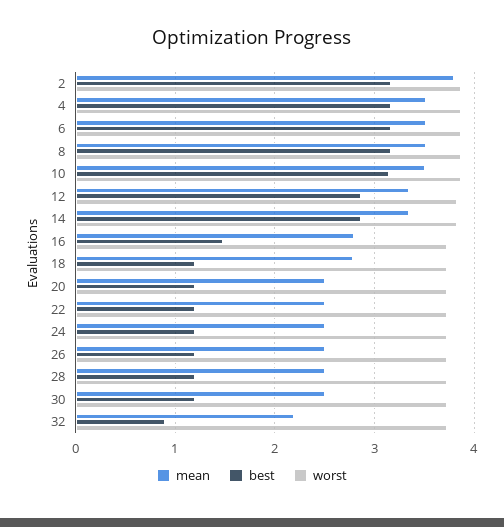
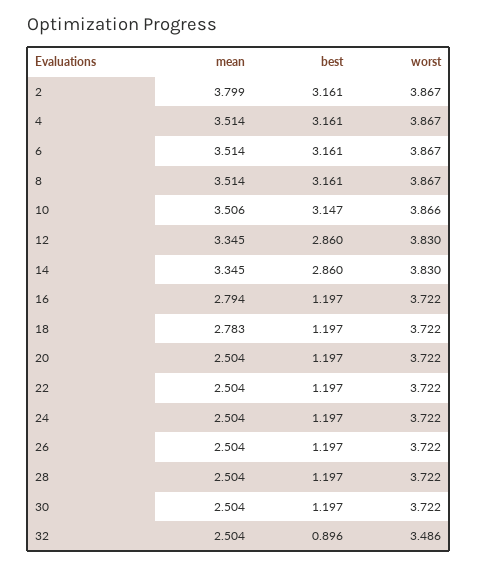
  {
    "mean": {
      "2": 3.799,
      "4": 3.514,
      "6": 3.514,
      "8": 3.514,
      "10": 3.506,
      "12": 3.345,
      "14": 3.345,
      "16": 2.794,
      "18": 2.783,
      "20": 2.504,
      "22": 2.504,
      "24": 2.504,
      "26": 2.504,
      "28": 2.504,
      "30": 2.504,
-     "32": 2.2
+     "32": 2.504
    },
    "best": {
      "2": 3.161,
      "4": 3.161,
      "6": 3.161,
      "8": 3.161,
      "10": 3.147,
      "12": 2.86,
      "14": 2.86,
-     "16": 1.5,
+     "16": 1.197,
      "18": 1.197,
      "20": 1.197,
      "22": 1.197,
      "24": 1.197,
      "26": 1.197,
      "28": 1.197,
      "30": 1.197,
      "32": 0.896
    },
    "worst": {
      "2": 3.867,
      "4": 3.867,
      "6": 3.867,
      "8": 3.867,
      "10": 3.866,
      "12": 3.83,
      "14": 3.83,
      "16": 3.722,
      "18": 3.722,
      "20": 3.722,
      "22": 3.722,
      "24": 3.722,
      "26": 3.722,
      "28": 3.722,
      "30": 3.722,
-     "32": 3.7
+     "32": 3.486
    }
  }

